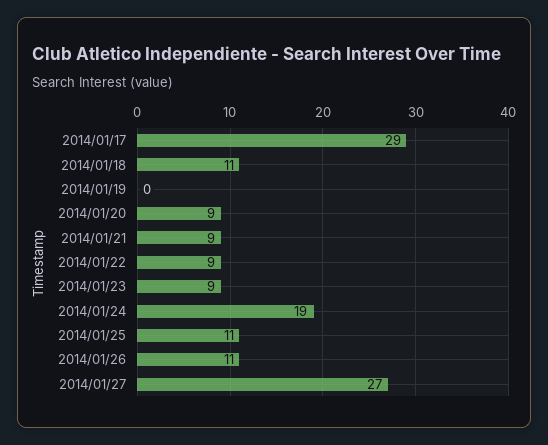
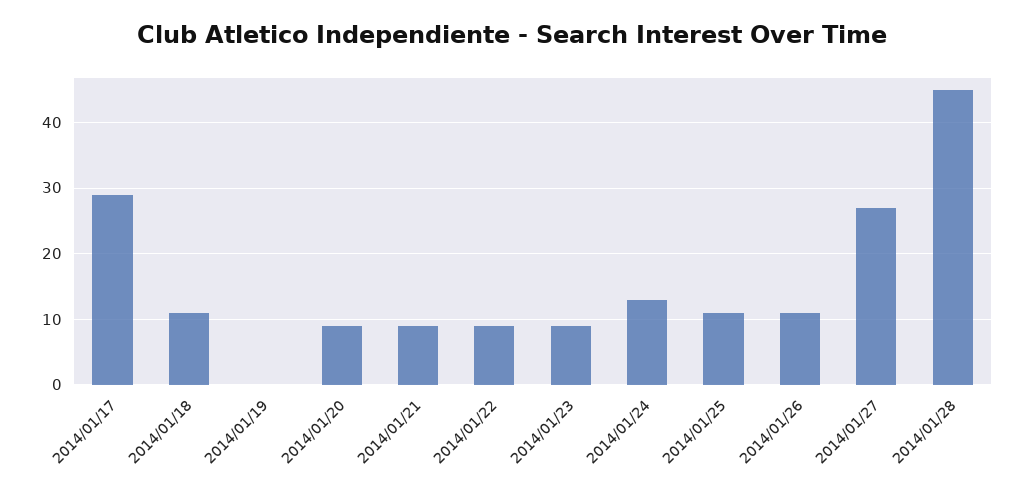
  {
    "2014/01/17": 29,
    "2014/01/18": 11,
    "2014/01/19": 0,
    "2014/01/20": 9,
    "2014/01/21": 9,
    "2014/01/22": 9,
    "2014/01/23": 9,
-   "2014/01/24": 19,
+   "2014/01/24": 13,
    "2014/01/25": 11,
    "2014/01/26": 11,
-   "2014/01/27": 27
+   "2014/01/27": 27,
+   "2014/01/28": 45
  }

